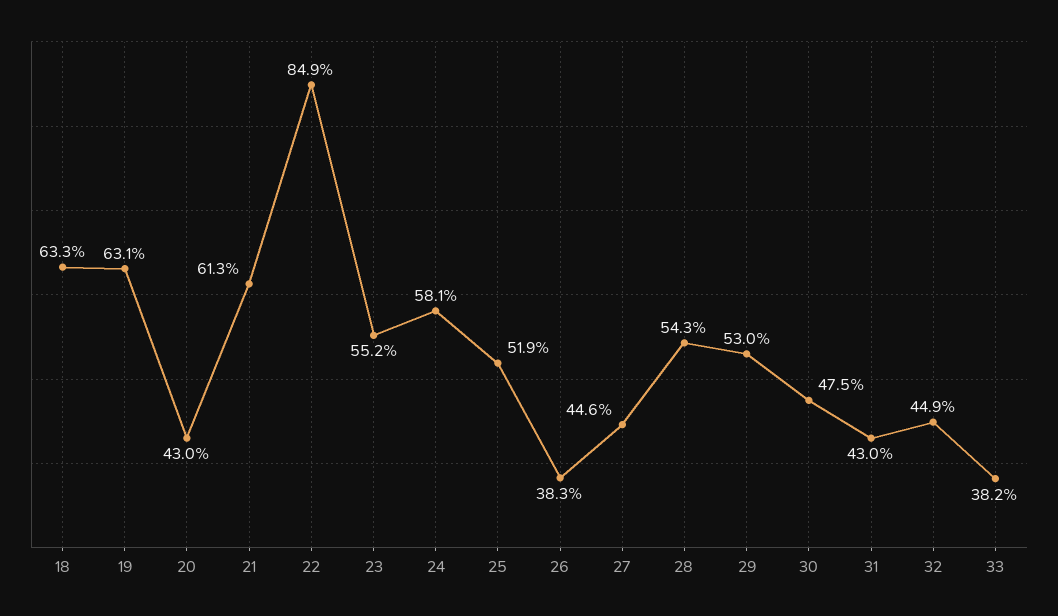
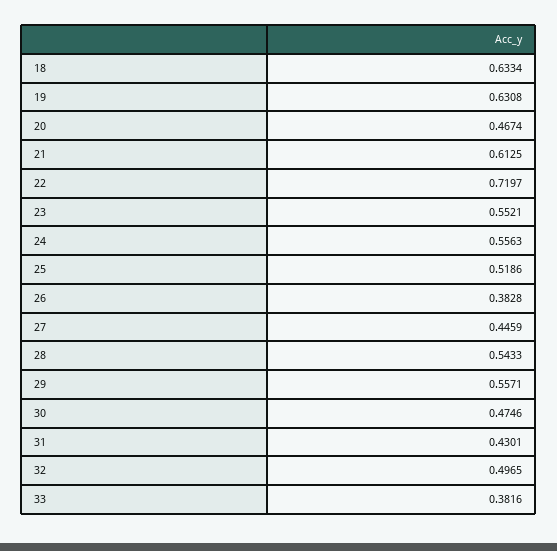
  {
    "18": 0.6334,
    "19": 0.6308,
-   "20": 0.43,
+   "20": 0.4674,
    "21": 0.6125,
-   "22": 0.849,
+   "22": 0.7197,
    "23": 0.5521,
-   "24": 0.581,
+   "24": 0.5563,
    "25": 0.5186,
    "26": 0.3828,
    "27": 0.4459,
    "28": 0.5433,
-   "29": 0.53,
+   "29": 0.5571,
    "30": 0.4746,
    "31": 0.4301,
-   "32": 0.449,
+   "32": 0.4965,
    "33": 0.3816
  }

